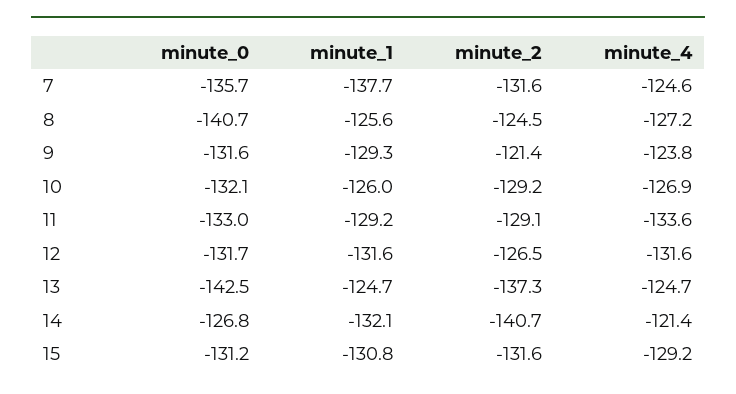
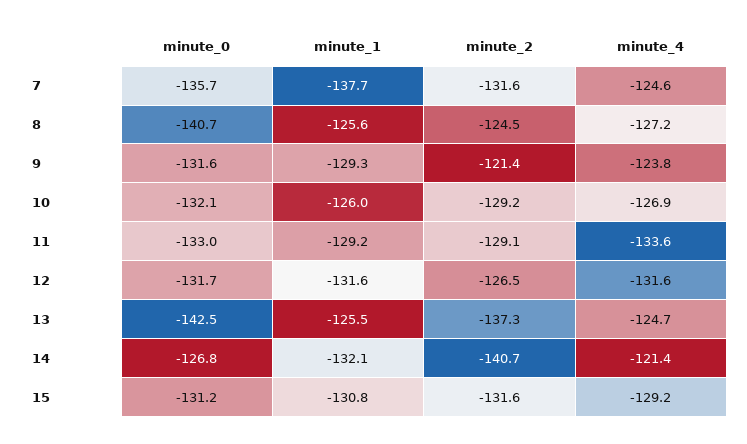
  {
    "minute_0": {
      "7": -135.7,
      "8": -140.7,
      "9": -131.6,
      "10": -132.1,
      "11": -133,
      "12": -131.7,
      "13": -142.5,
      "14": -126.8,
      "15": -131.2
    },
    "minute_1": {
      "7": -137.7,
      "8": -125.6,
      "9": -129.3,
      "10": -126,
      "11": -129.2,
      "12": -131.6,
-     "13": -124.7,
+     "13": -125.5,
      "14": -132.1,
      "15": -130.8
    },
    "minute_2": {
      "7": -131.6,
      "8": -124.5,
      "9": -121.4,
      "10": -129.2,
      "11": -129.1,
      "12": -126.5,
      "13": -137.3,
      "14": -140.7,
      "15": -131.6
    },
    "minute_4": {
      "7": -124.6,
      "8": -127.2,
      "9": -123.8,
      "10": -126.9,
      "11": -133.6,
      "12": -131.6,
      "13": -124.7,
      "14": -121.4,
      "15": -129.2
    }
  }

